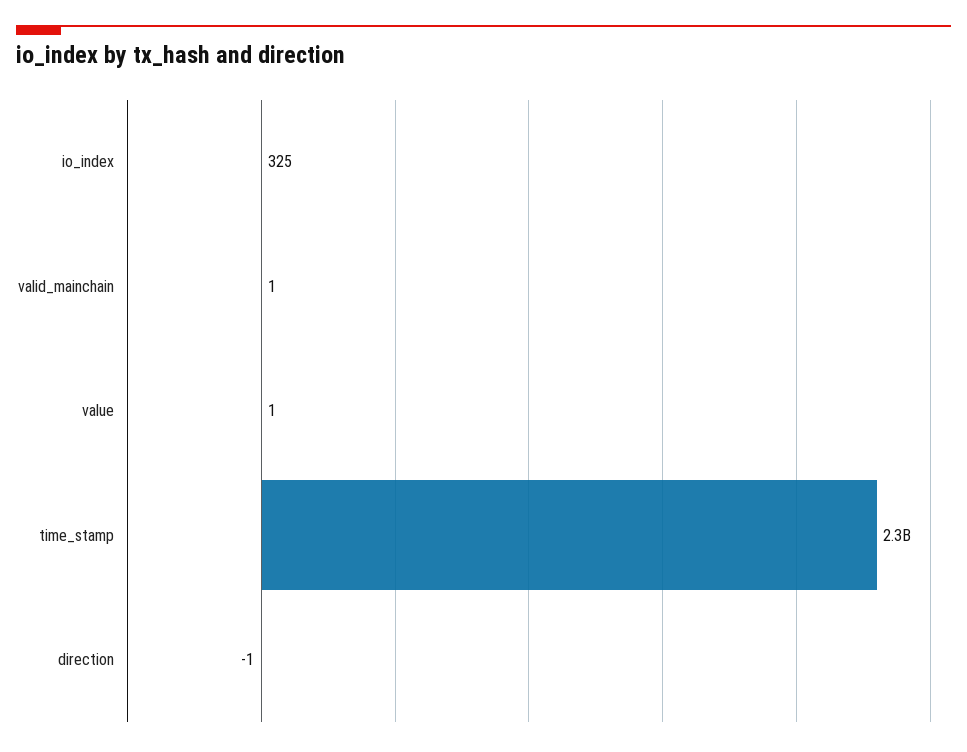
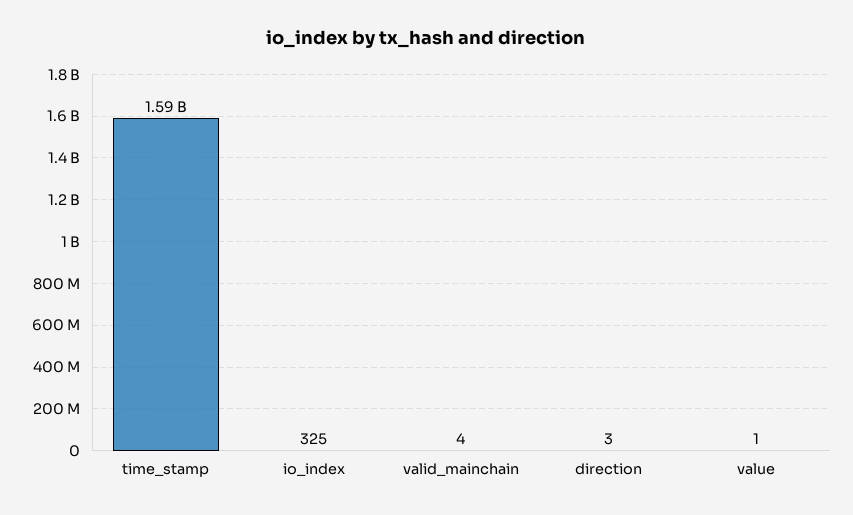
  {
    "io_index": 325,
-   "valid_mainchain": 1,
+   "valid_mainchain": 4,
    "value": 1,
-   "time_stamp": 2300000000,
+   "time_stamp": 1590000000,
-   "direction": -1
+   "direction": 3
  }

